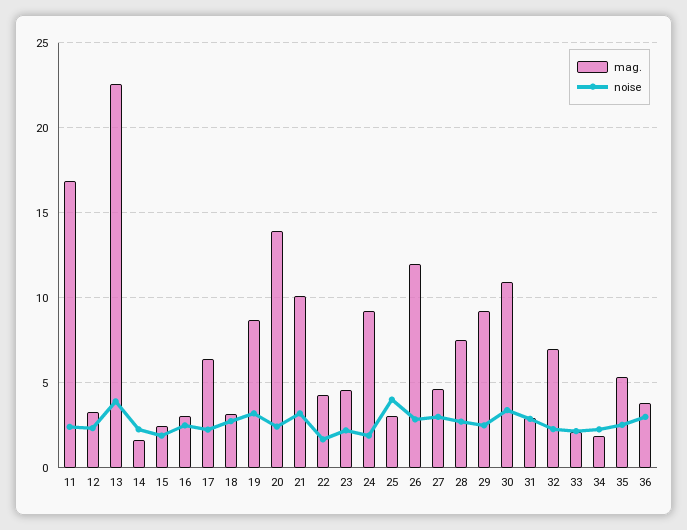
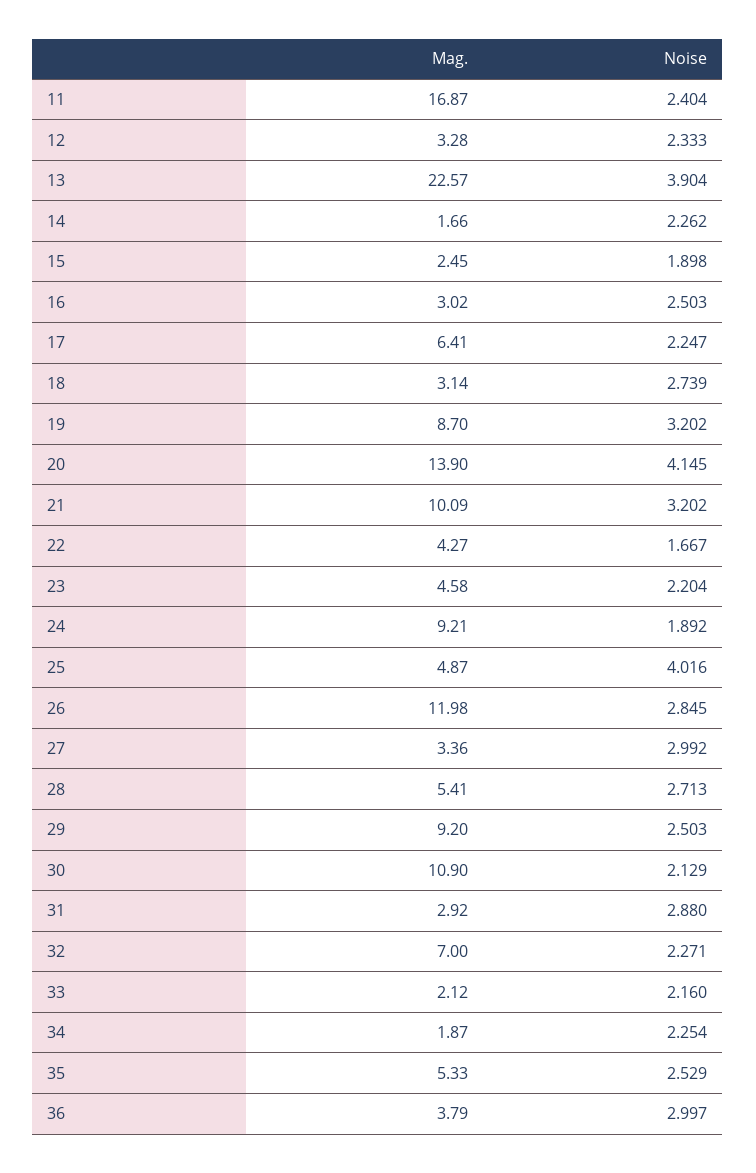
  {
    "mag.": {
      "11": 16.87,
      "12": 3.28,
      "13": 22.57,
      "14": 1.66,
      "15": 2.45,
      "16": 3.02,
      "17": 6.41,
      "18": 3.14,
      "19": 8.7,
      "20": 13.9,
      "21": 10.09,
      "22": 4.27,
      "23": 4.58,
      "24": 9.21,
-     "25": 3,
+     "25": 4.87,
      "26": 11.98,
-     "27": 4.5,
+     "27": 3.36,
-     "28": 7.5,
+     "28": 5.41,
      "29": 9.2,
      "30": 10.9,
      "31": 2.92,
      "32": 7,
      "33": 2.12,
      "34": 1.87,
      "35": 5.33,
      "36": 3.79
    },
    "noise": {
      "11": 2.404,
      "12": 2.333,
      "13": 3.904,
      "14": 2.262,
      "15": 1.898,
      "16": 2.503,
      "17": 2.247,
      "18": 2.739,
      "19": 3.202,
-     "20": 2.5,
+     "20": 4.145,
      "21": 3.202,
      "22": 1.667,
      "23": 2.204,
      "24": 1.892,
      "25": 4.016,
      "26": 2.845,
      "27": 2.992,
      "28": 2.713,
      "29": 2.503,
-     "30": 3.5,
+     "30": 2.129,
      "31": 2.88,
      "32": 2.271,
      "33": 2.16,
      "34": 2.254,
      "35": 2.529,
      "36": 2.997
    }
  }

